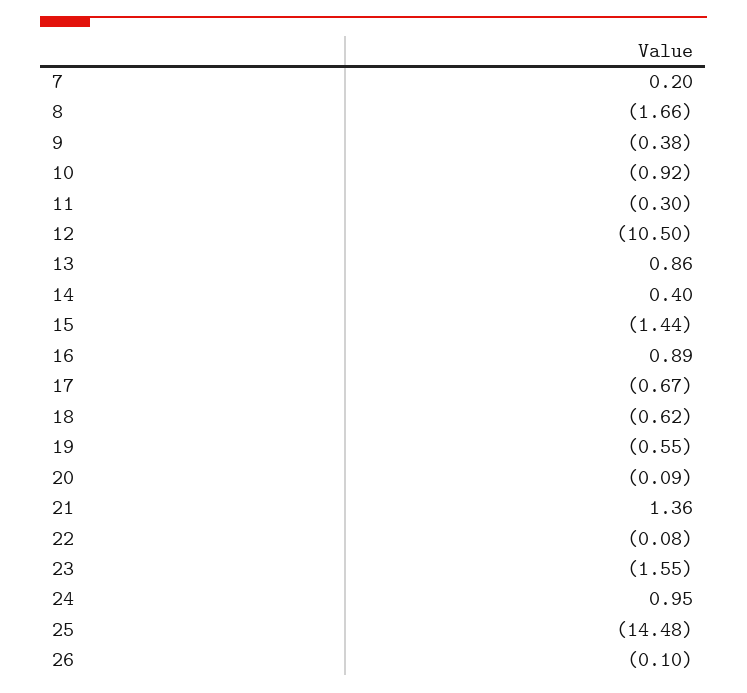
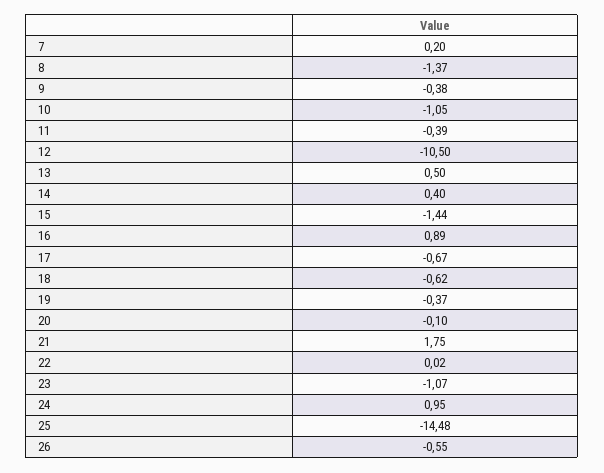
  {
    "7": 0.2,
-   "8": -1.66,
+   "8": -1.37,
    "9": -0.38,
-   "10": -0.92,
+   "10": -1.05,
-   "11": -0.3,
+   "11": -0.39,
    "12": -10.5,
-   "13": 0.86,
+   "13": 0.5,
    "14": 0.4,
    "15": -1.44,
    "16": 0.89,
    "17": -0.67,
    "18": -0.62,
-   "19": -0.55,
+   "19": -0.37,
-   "20": -0.09,
+   "20": -0.1,
-   "21": 1.36,
+   "21": 1.75,
-   "22": -0.08,
+   "22": 0.02,
-   "23": -1.55,
+   "23": -1.07,
    "24": 0.95,
    "25": -14.48,
-   "26": -0.1
+   "26": -0.55
  }

